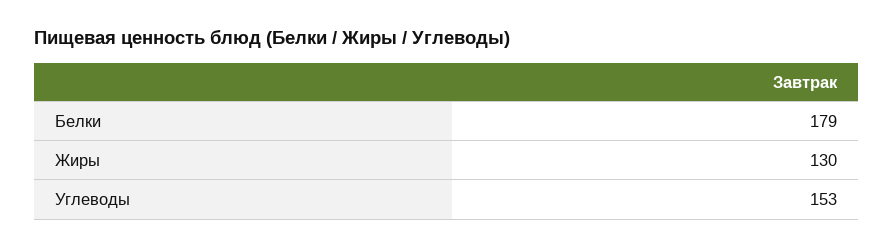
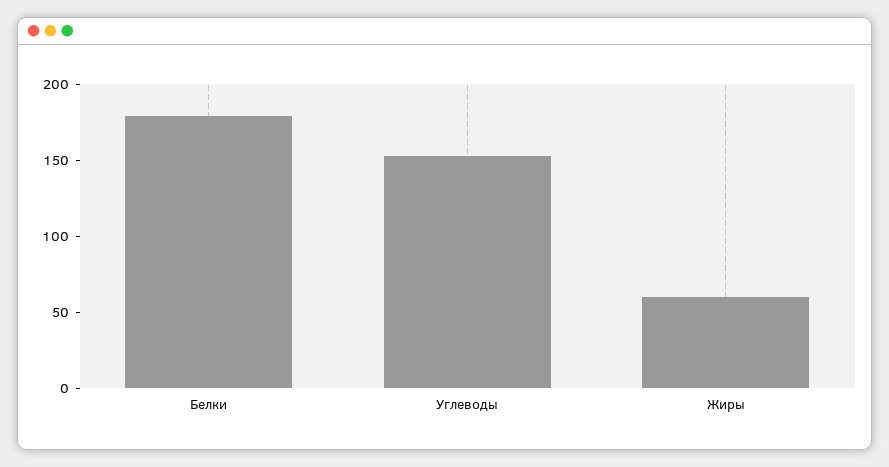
  {
    "Белки": 179,
-   "Жиры": 130,
+   "Жиры": 60,
    "Углеводы": 153
  }

